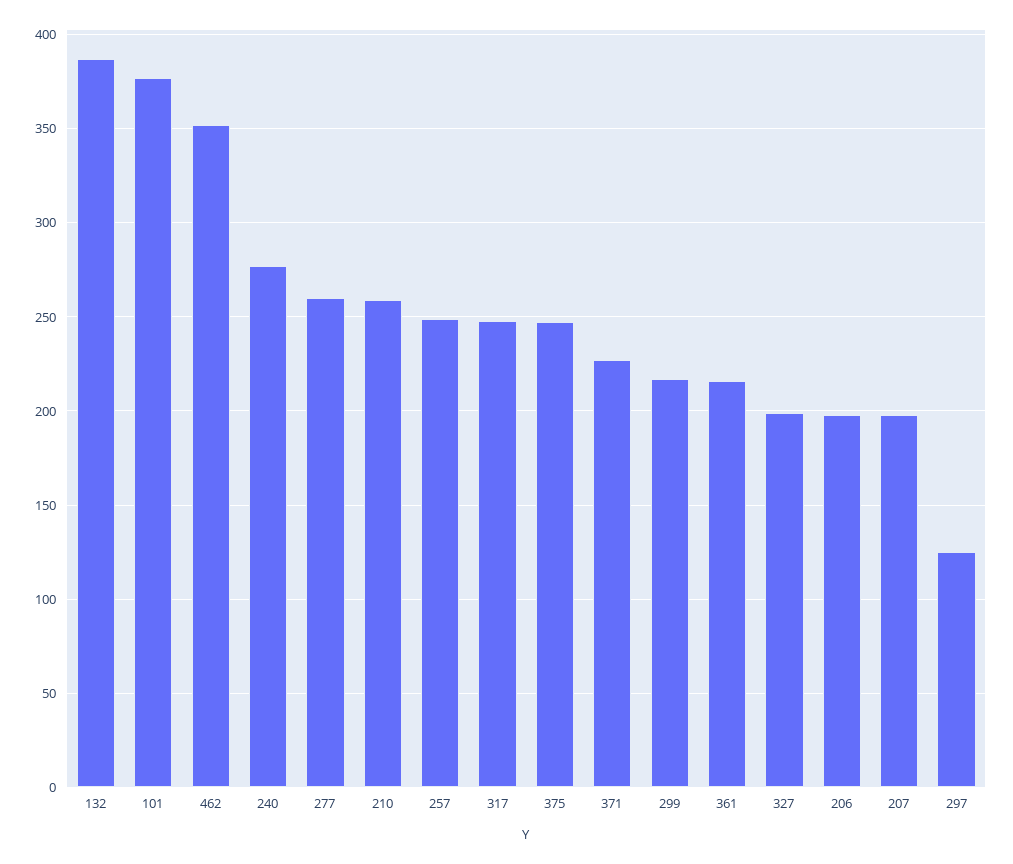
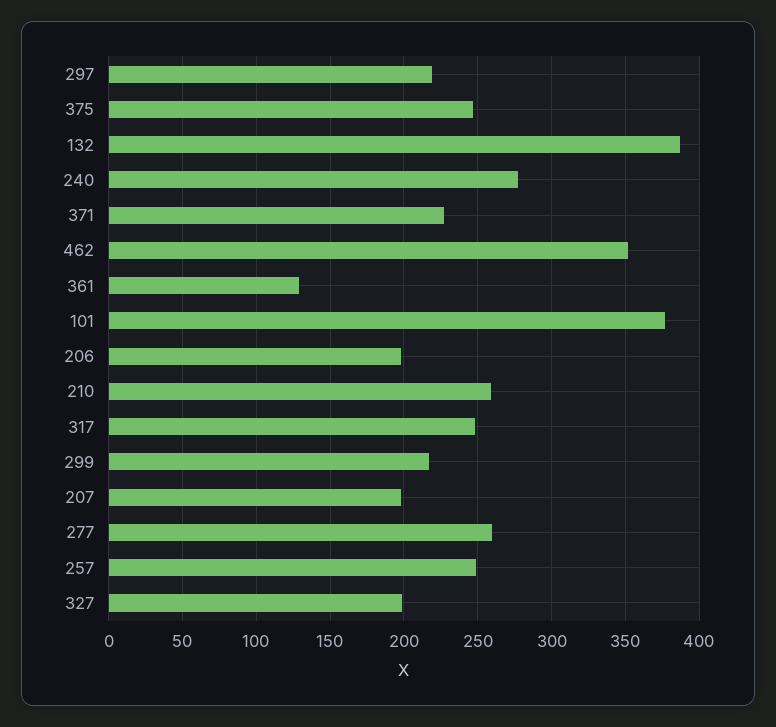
  {
    "132": 385,
    "101": 375,
    "462": 350,
    "240": 275,
    "277": 260,
    "210": 260,
    "257": 250,
    "317": 250,
    "375": 245,
    "371": 225,
    "299": 215,
-   "361": 215,
+   "361": 130,
    "327": 200,
    "206": 200,
    "207": 200,
-   "297": 125
+   "297": 220
  }

